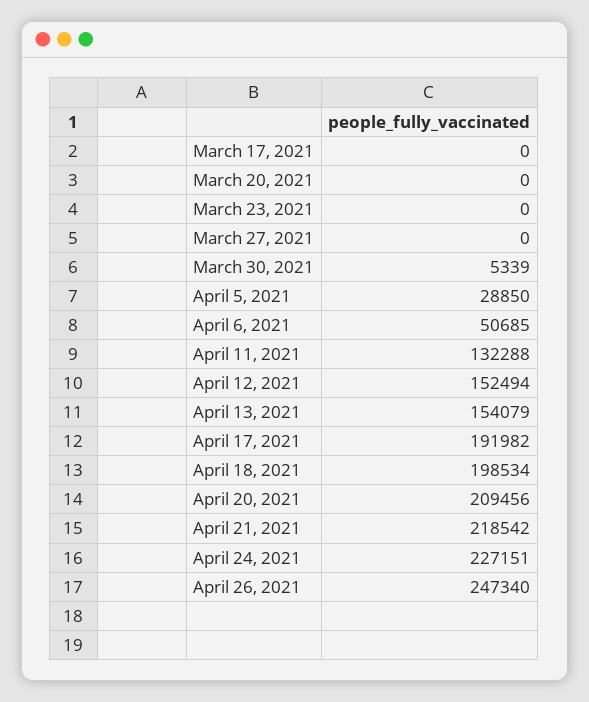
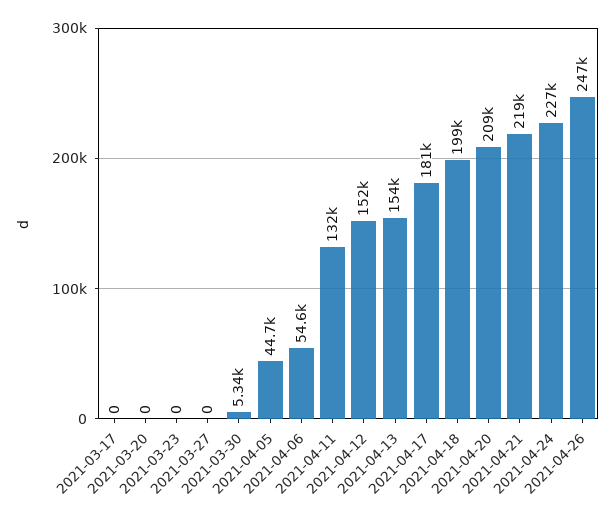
  {
    "March 17, 2021": 0,
    "March 20, 2021": 0,
    "March 23, 2021": 0,
    "March 27, 2021": 0,
    "March 30, 2021": 5339,
-   "April 5, 2021": 28850,
+   "April 5, 2021": 44700,
-   "April 6, 2021": 50685,
+   "April 6, 2021": 54600,
    "April 11, 2021": 132288,
    "April 12, 2021": 152494,
    "April 13, 2021": 154079,
-   "April 17, 2021": 191982,
+   "April 17, 2021": 181000,
    "April 18, 2021": 198534,
    "April 20, 2021": 209456,
    "April 21, 2021": 218542,
    "April 24, 2021": 227151,
    "April 26, 2021": 247340
  }

